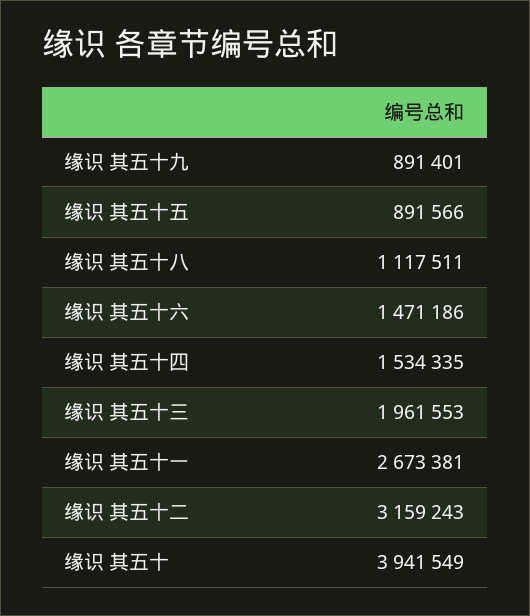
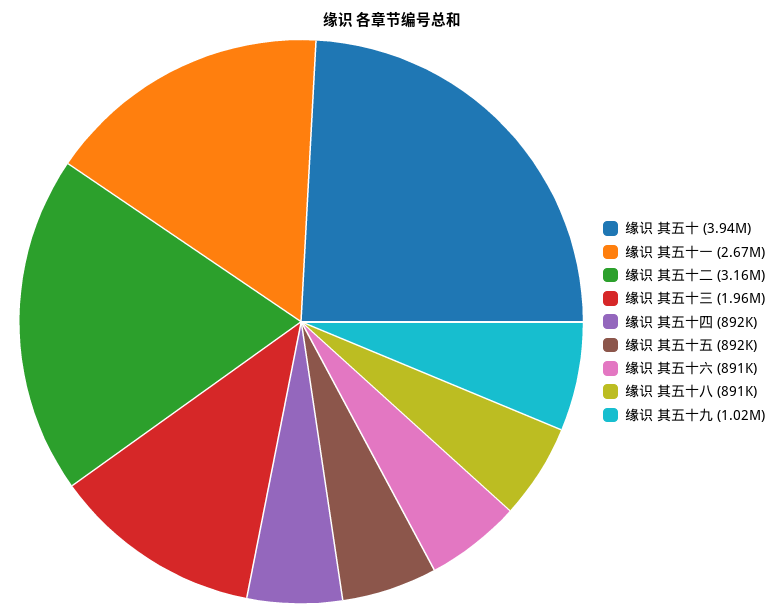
  {
-   "缘识 其五十九": 891401,
+   "缘识 其五十九": 1020000,
    "缘识 其五十五": 891566,
-   "缘识 其五十八": 1117511,
+   "缘识 其五十八": 891000,
-   "缘识 其五十六": 1471186,
+   "缘识 其五十六": 891000,
-   "缘识 其五十四": 1534335,
+   "缘识 其五十四": 892000,
    "缘识 其五十三": 1961553,
    "缘识 其五十一": 2673381,
    "缘识 其五十二": 3159243,
    "缘识 其五十": 3941549
  }

